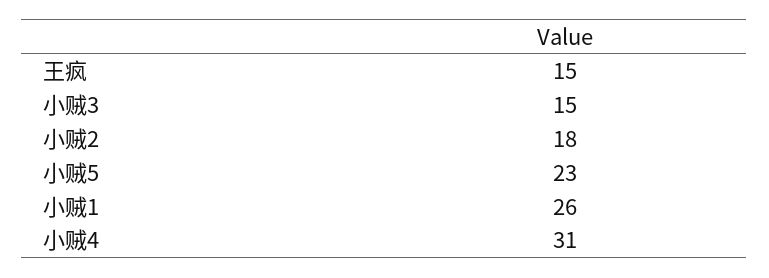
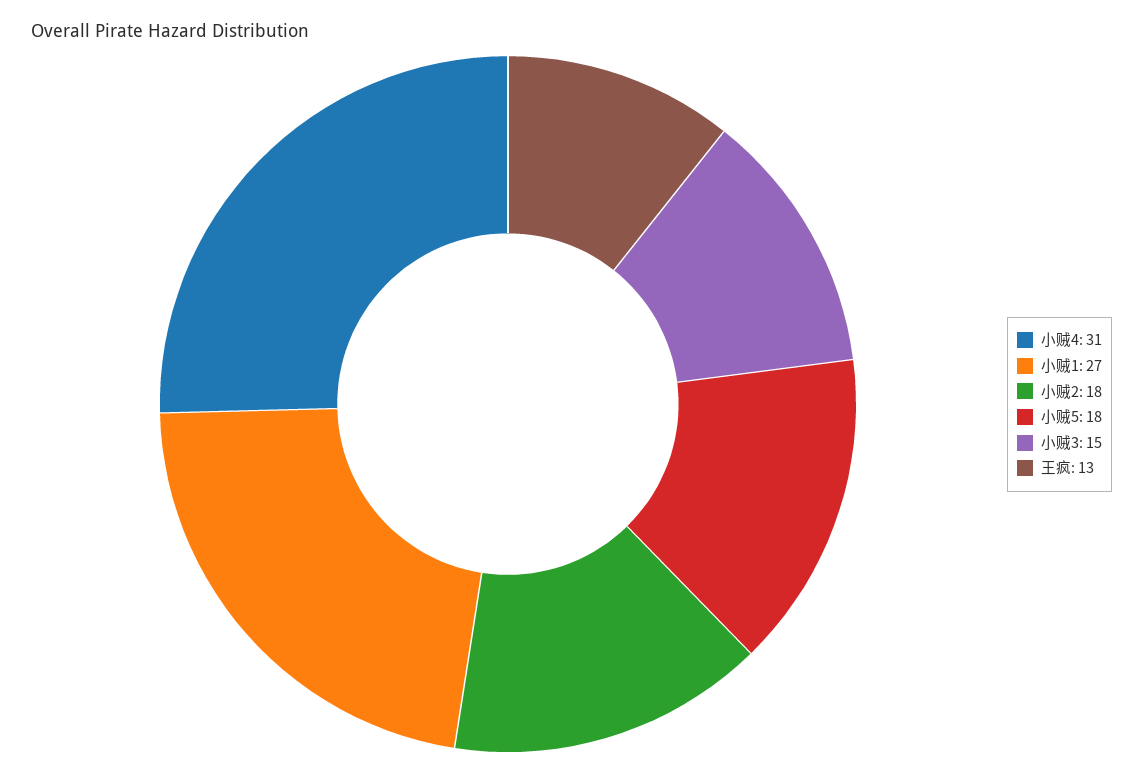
  {
-   "王疯": 15,
+   "王疯": 13,
    "小贼3": 15,
    "小贼2": 18,
-   "小贼5": 23,
+   "小贼5": 18,
-   "小贼1": 26,
+   "小贼1": 27,
    "小贼4": 31
  }

